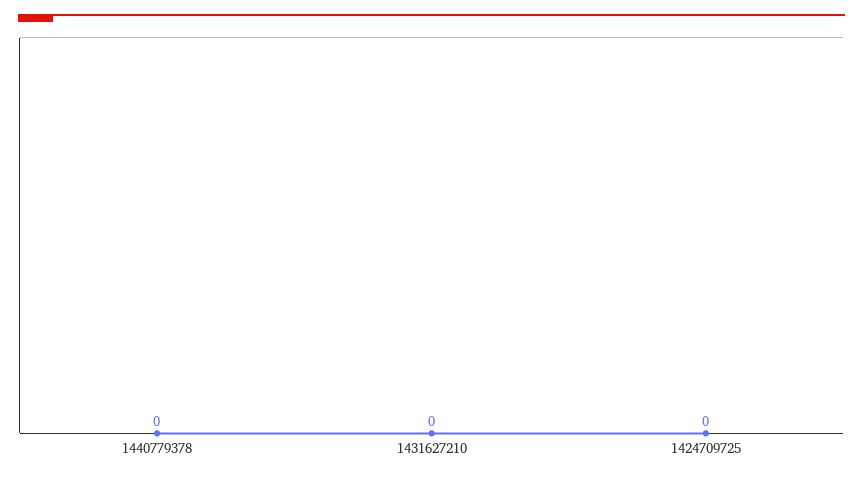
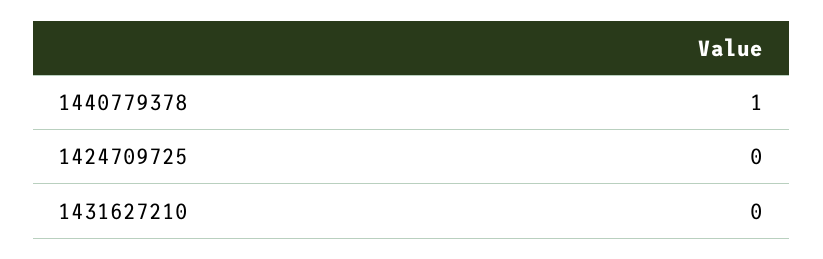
  {
-   "1440779378": 0,
+   "1440779378": 1,
    "1431627210": 0,
    "1424709725": 0
  }

